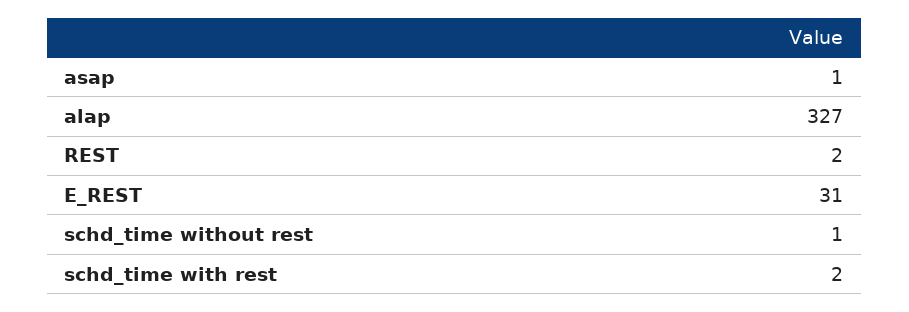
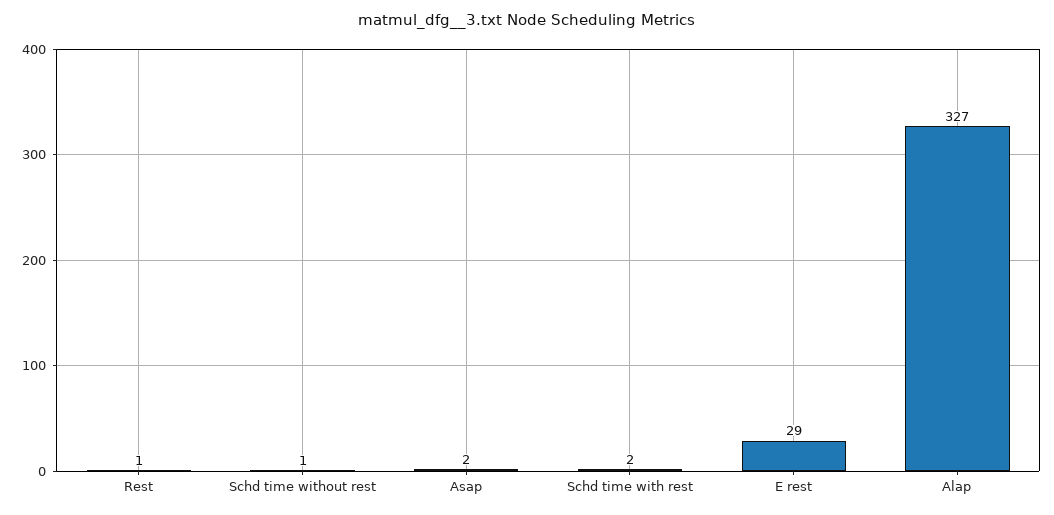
  {
-   "asap": 1,
+   "asap": 2,
    "alap": 327,
-   "REST": 2,
+   "REST": 1,
-   "E_REST": 31,
+   "E_REST": 29,
    "schd_time without rest": 1,
    "schd_time with rest": 2
  }

